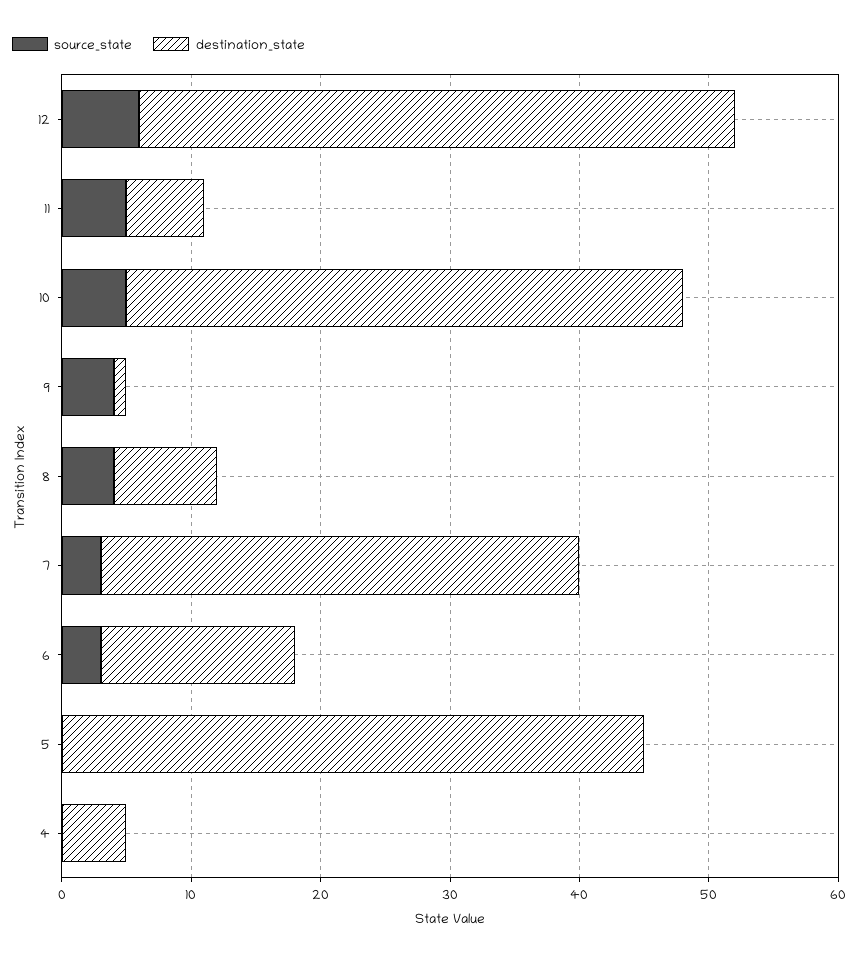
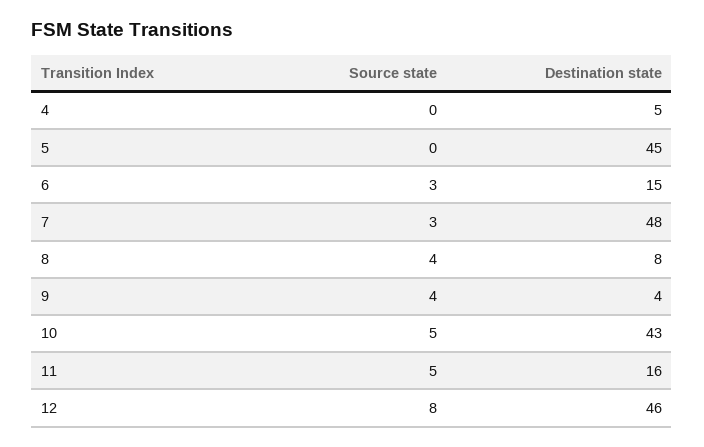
  {
    "source_state": {
-     "12": 6,
+     "12": 8,
      "11": 5,
      "10": 5,
      "9": 4,
      "8": 4,
      "7": 3,
      "6": 3,
      "5": 0,
      "4": 0
    },
    "destination_state": {
      "12": 46,
-     "11": 6,
+     "11": 16,
      "10": 43,
-     "9": 1,
+     "9": 4,
      "8": 8,
-     "7": 37,
+     "7": 48,
      "6": 15,
      "5": 45,
      "4": 5
    }
  }

